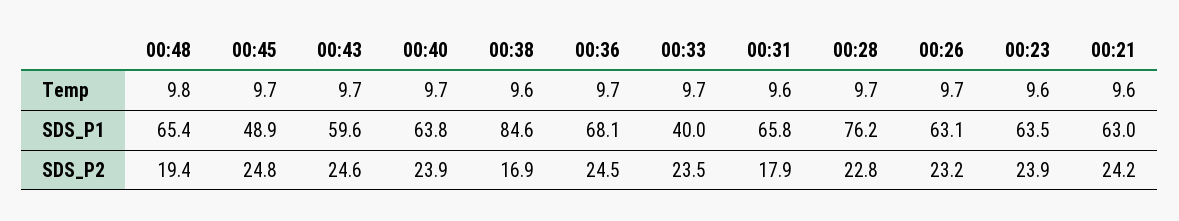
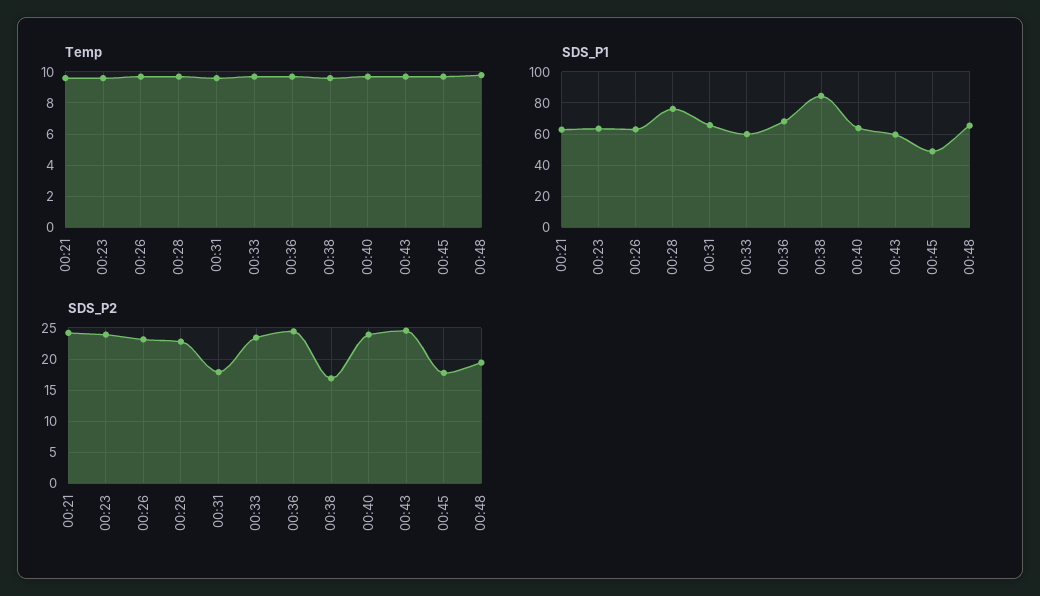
  {
    "Temp": {
      "00:48": 9.8,
      "00:45": 9.7,
      "00:43": 9.7,
      "00:40": 9.7,
      "00:38": 9.6,
      "00:36": 9.7,
      "00:33": 9.7,
      "00:31": 9.6,
      "00:28": 9.7,
      "00:26": 9.7,
      "00:23": 9.6,
      "00:21": 9.6
    },
    "SDS_P1": {
      "00:48": 65.4,
      "00:45": 48.9,
      "00:43": 59.6,
      "00:40": 63.8,
      "00:38": 84.6,
      "00:36": 68.1,
-     "00:33": 40,
+     "00:33": 60,
      "00:31": 65.8,
      "00:28": 76.2,
      "00:26": 63.1,
      "00:23": 63.5,
      "00:21": 63
    },
    "SDS_P2": {
      "00:48": 19.4,
-     "00:45": 24.8,
+     "00:45": 18,
      "00:43": 24.6,
      "00:40": 23.9,
      "00:38": 16.9,
      "00:36": 24.5,
      "00:33": 23.5,
      "00:31": 17.9,
      "00:28": 22.8,
      "00:26": 23.2,
      "00:23": 23.9,
      "00:21": 24.2
    }
  }

